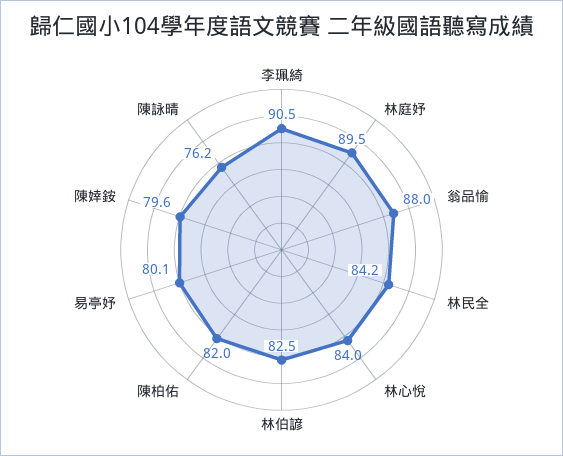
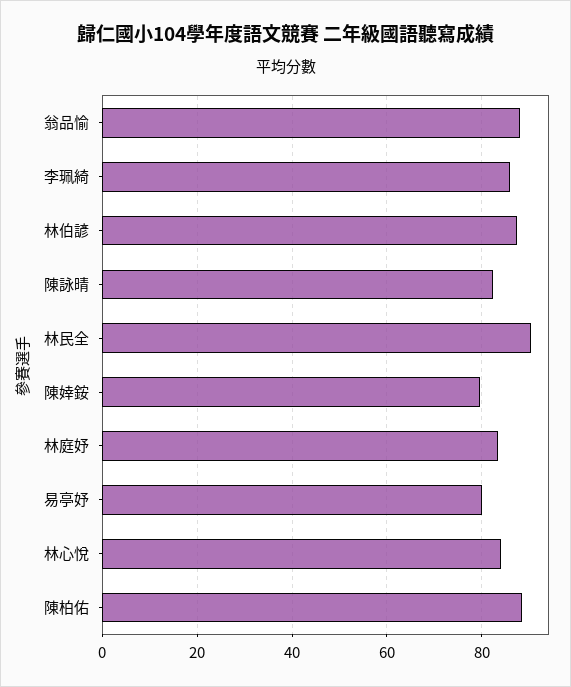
  {
-   "李珮綺": 90.5,
+   "李珮綺": 86,
-   "林庭妤": 89.5,
+   "林庭妤": 84,
    "翁品愉": 88,
-   "林民全": 84.2,
+   "林民全": 90,
    "林心悅": 84,
-   "林伯諺": 82.5,
+   "林伯諺": 88,
-   "陳柏佑": 82,
+   "陳柏佑": 88,
    "易亭妤": 80.1,
    "陳婞銨": 79.6,
-   "陳詠晴": 76.2
+   "陳詠晴": 82
  }

